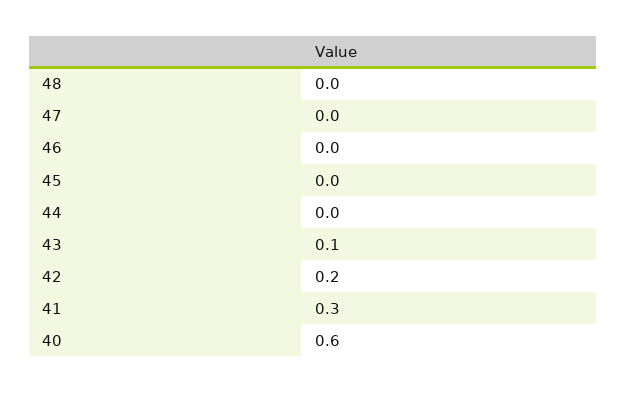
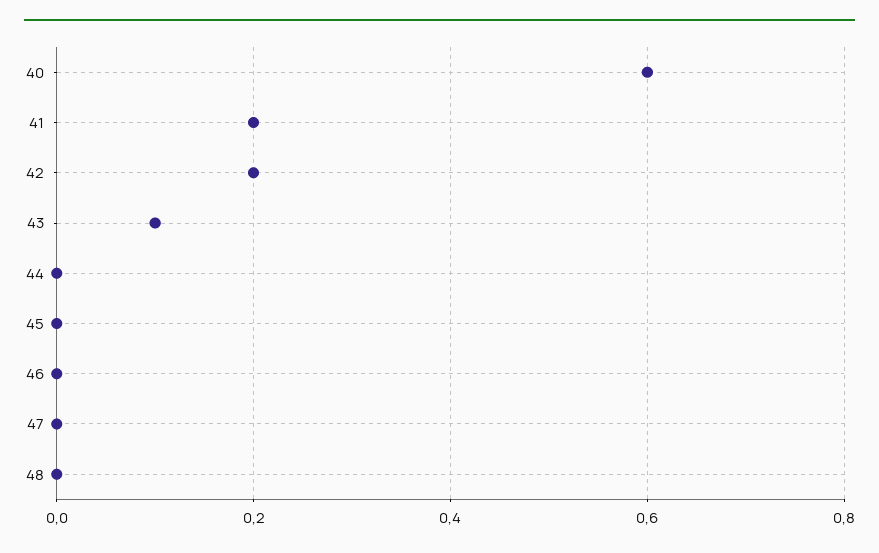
  {
    "48": 0,
    "47": 0,
    "46": 0,
    "45": 0,
    "44": 0,
    "43": 0.1,
    "42": 0.2,
-   "41": 0.3,
+   "41": 0.2,
    "40": 0.6
  }

